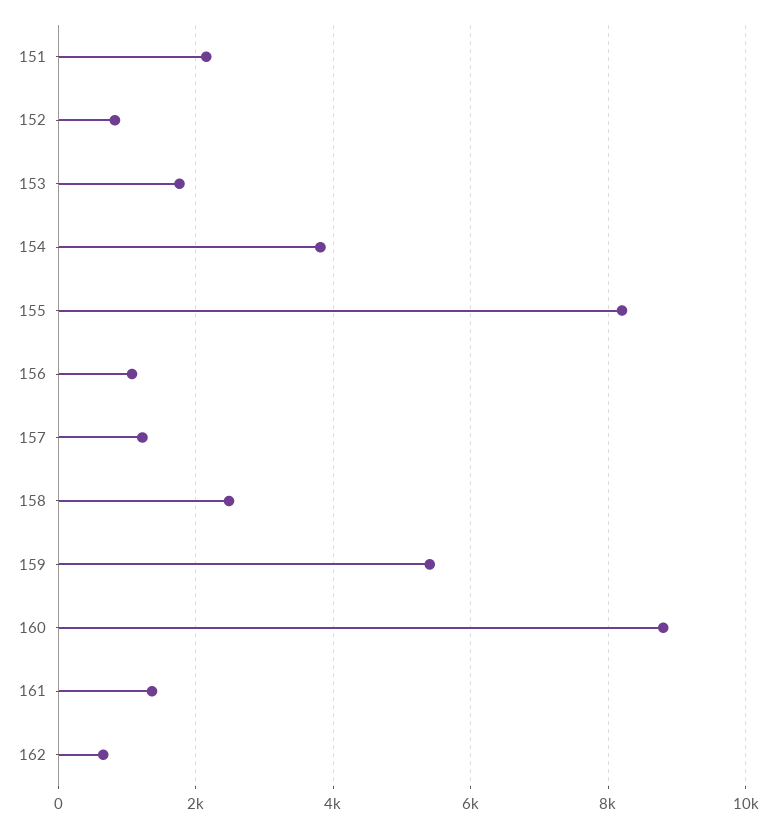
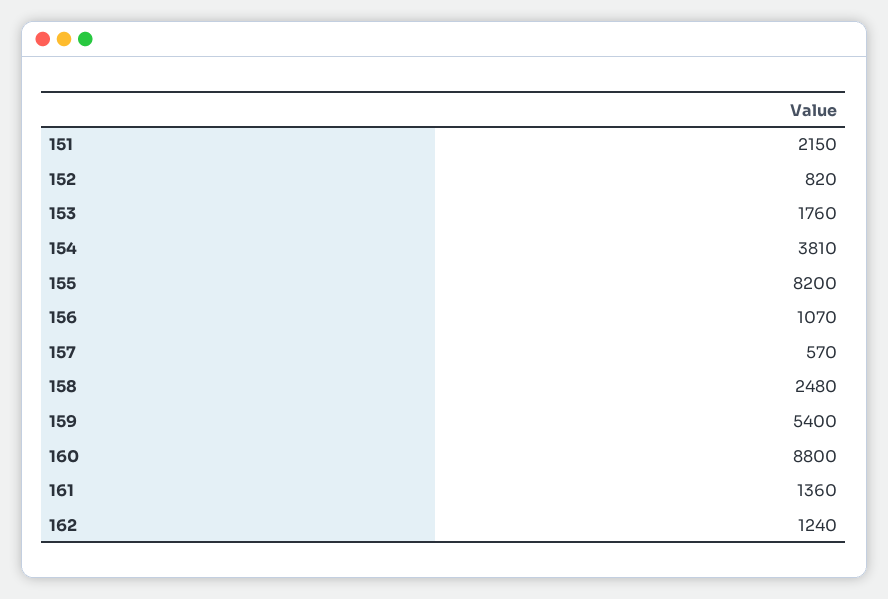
  {
    "151": 2150,
    "152": 820,
    "153": 1760,
    "154": 3810,
    "155": 8200,
    "156": 1070,
-   "157": 1200,
+   "157": 570,
    "158": 2480,
    "159": 5400,
    "160": 8800,
    "161": 1360,
-   "162": 600
+   "162": 1240
  }

